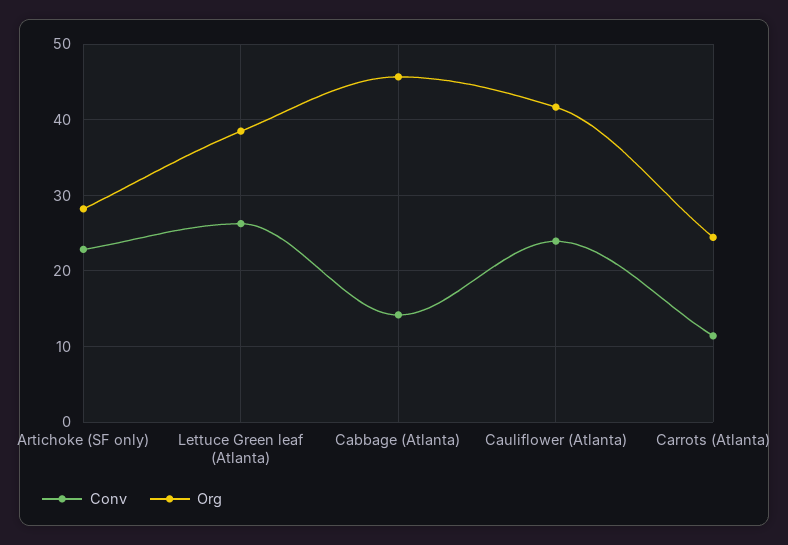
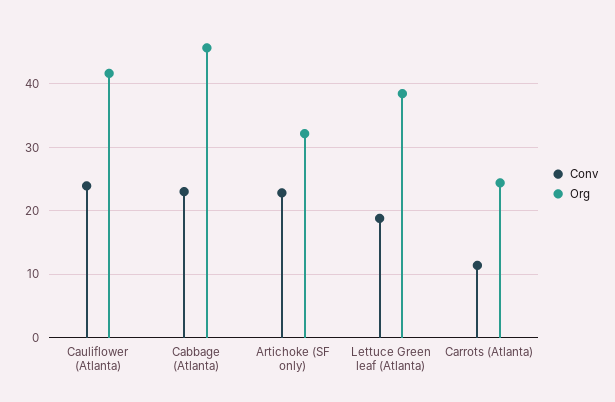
  {
    "Conv": {
      "Artichoke (SF only)": 23,
-     "Lettuce Green leaf (Atlanta)": 26,
+     "Lettuce Green leaf (Atlanta)": 19,
-     "Cabbage (Atlanta)": 14,
+     "Cabbage (Atlanta)": 23,
      "Cauliflower (Atlanta)": 24,
      "Carrots (Atlanta)": 11
    },
    "Org": {
-     "Artichoke (SF only)": 28,
+     "Artichoke (SF only)": 32,
      "Lettuce Green leaf (Atlanta)": 38,
      "Cabbage (Atlanta)": 46,
      "Cauliflower (Atlanta)": 42,
      "Carrots (Atlanta)": 24
    }
  }

